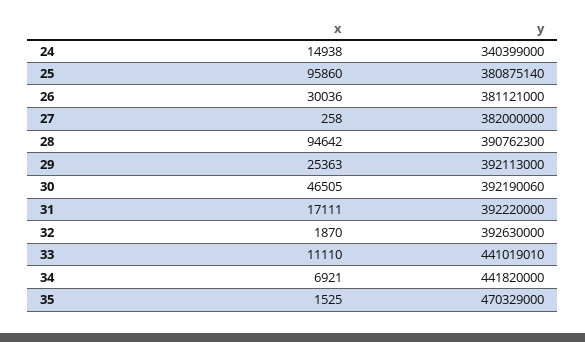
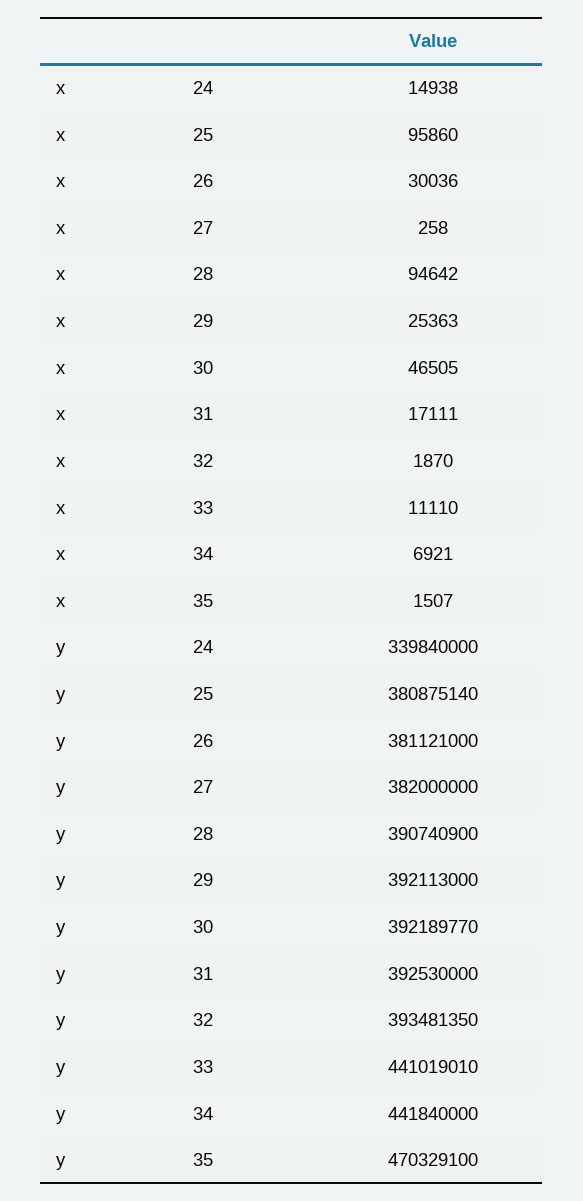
  {
    "x": {
      "24": 14938,
      "25": 95860,
      "26": 30036,
      "27": 258,
      "28": 94642,
      "29": 25363,
      "30": 46505,
      "31": 17111,
      "32": 1870,
      "33": 11110,
      "34": 6921,
-     "35": 1525
+     "35": 1507
    },
    "y": {
-     "24": 340399000,
+     "24": 339840000,
      "25": 380875140,
      "26": 381121000,
      "27": 382000000,
-     "28": 390762300,
+     "28": 390740900,
      "29": 392113000,
-     "30": 392190060,
+     "30": 392189770,
-     "31": 392220000,
+     "31": 392530000,
-     "32": 392630000,
+     "32": 393481350,
      "33": 441019010,
-     "34": 441820000,
+     "34": 441840000,
-     "35": 470329000
+     "35": 470329100
    }
  }

